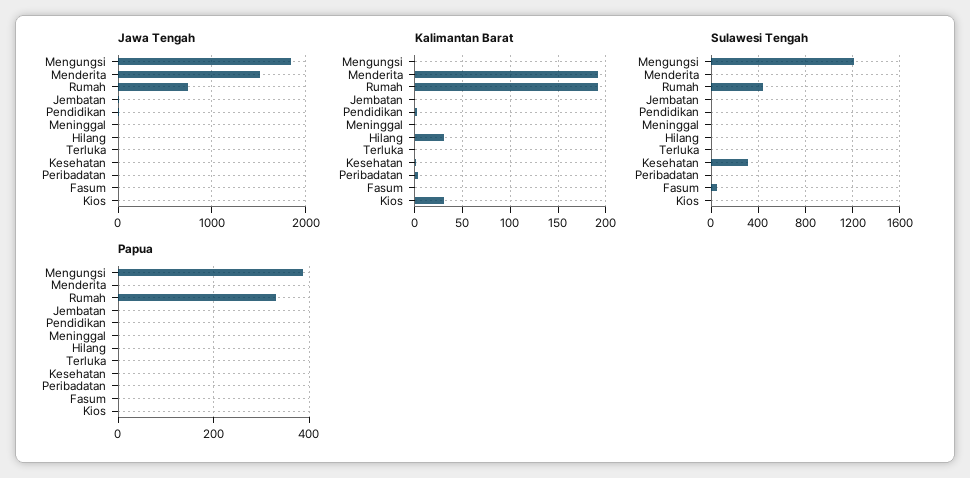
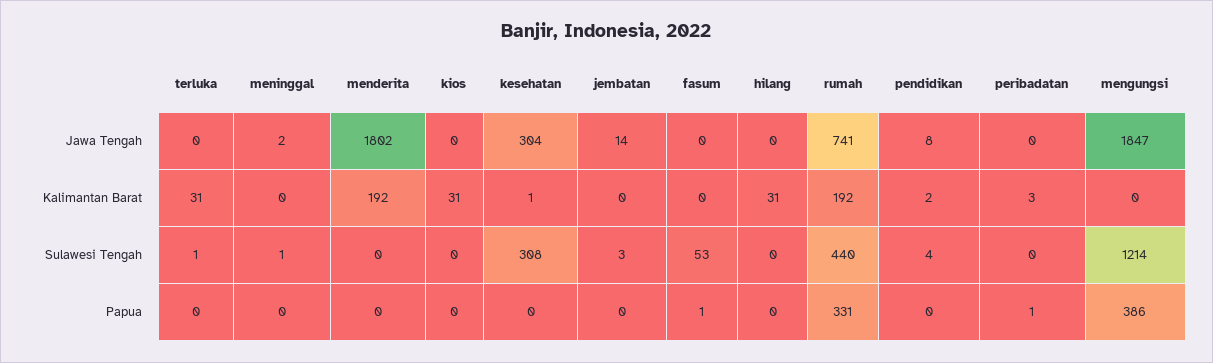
  {
    "Jawa Tengah": {
      "Mengungsi": 1847,
-     "Menderita": 1500,
+     "Menderita": 1802,
      "Rumah": 741,
      "Jembatan": 14,
      "Pendidikan": 8,
      "Meninggal": 2,
      "Hilang": 0,
      "Terluka": 0,
-     "Kesehatan": 0,
+     "Kesehatan": 304,
      "Peribadatan": 0,
      "Fasum": 0,
      "Kios": 0
    },
    "Kalimantan Barat": {
      "Mengungsi": 0,
      "Menderita": 192,
      "Rumah": 192,
      "Jembatan": 0,
      "Pendidikan": 2,
      "Meninggal": 0,
      "Hilang": 31,
-     "Terluka": 0,
+     "Terluka": 31,
      "Kesehatan": 1,
      "Peribadatan": 3,
      "Fasum": 0,
      "Kios": 31
    },
    "Sulawesi Tengah": {
      "Mengungsi": 1214,
      "Menderita": 0,
      "Rumah": 440,
      "Jembatan": 3,
      "Pendidikan": 4,
      "Meninggal": 1,
      "Hilang": 0,
      "Terluka": 1,
      "Kesehatan": 308,
      "Peribadatan": 0,
      "Fasum": 53,
      "Kios": 0
    },
    "Papua": {
      "Mengungsi": 386,
      "Menderita": 0,
      "Rumah": 331,
      "Jembatan": 0,
      "Pendidikan": 0,
      "Meninggal": 0,
      "Hilang": 0,
      "Terluka": 0,
      "Kesehatan": 0,
      "Peribadatan": 1,
      "Fasum": 1,
      "Kios": 0
    }
  }

